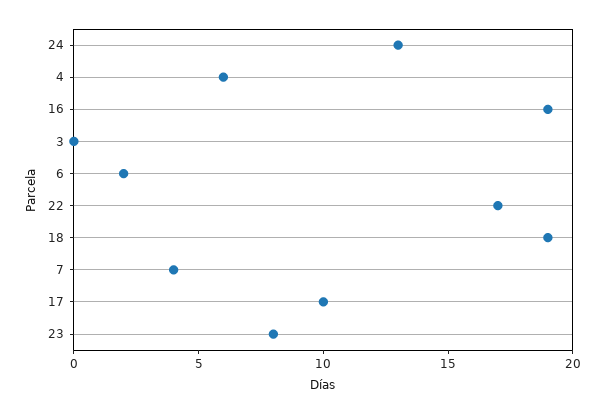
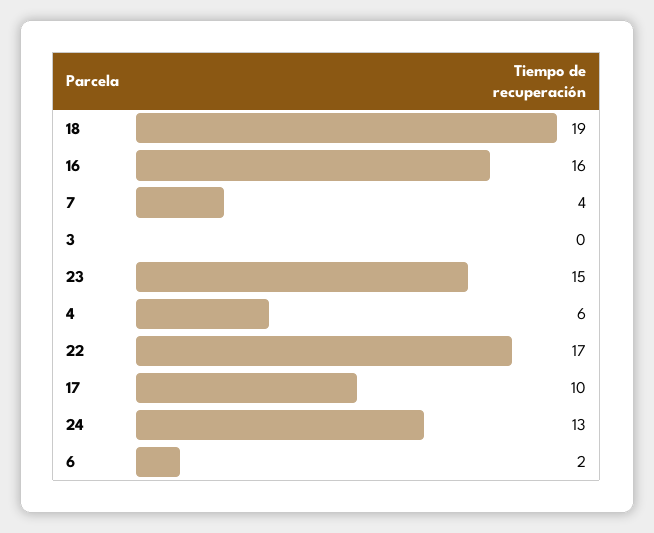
  {
    "24": 13,
    "4": 6,
-   "16": 19,
+   "16": 16,
    "3": 0,
    "6": 2,
    "22": 17,
    "18": 19,
    "7": 4,
    "17": 10,
-   "23": 8
+   "23": 15
  }

